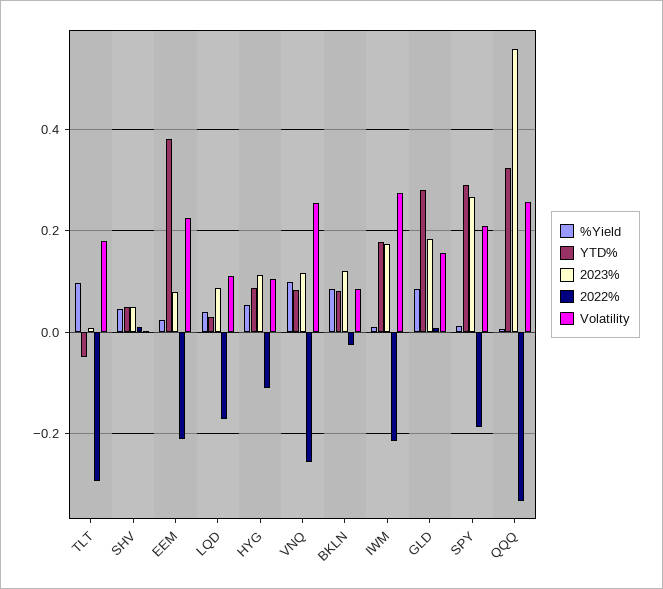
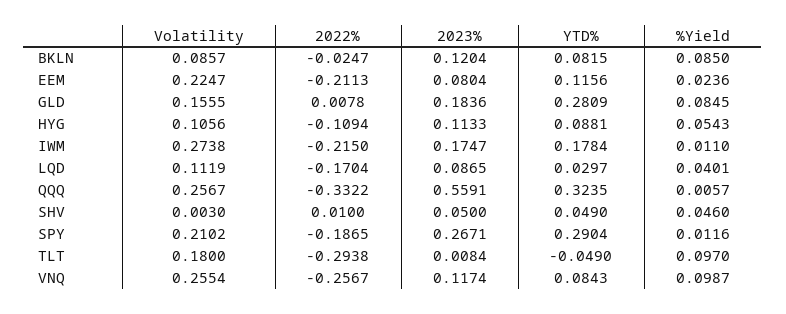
  {
    "%Yield": {
      "TLT": 0.097,
      "SHV": 0.046,
      "EEM": 0.0236,
      "LQD": 0.0401,
      "HYG": 0.0543,
      "VNQ": 0.0987,
      "BKLN": 0.085,
      "IWM": 0.011,
      "GLD": 0.0845,
      "SPY": 0.0116,
      "QQQ": 0.0057
    },
    "YTD%": {
      "TLT": -0.049,
      "SHV": 0.049,
-     "EEM": 0.38,
+     "EEM": 0.1156,
      "LQD": 0.0297,
      "HYG": 0.0881,
      "VNQ": 0.0843,
      "BKLN": 0.0815,
      "IWM": 0.1784,
      "GLD": 0.2809,
      "SPY": 0.2904,
      "QQQ": 0.3235
    },
    "2023%": {
      "TLT": 0.0084,
      "SHV": 0.05,
      "EEM": 0.0804,
      "LQD": 0.0865,
      "HYG": 0.1133,
      "VNQ": 0.1174,
      "BKLN": 0.1204,
      "IWM": 0.1747,
      "GLD": 0.1836,
      "SPY": 0.2671,
      "QQQ": 0.5591
    },
    "2022%": {
      "TLT": -0.2938,
      "SHV": 0.01,
      "EEM": -0.2113,
      "LQD": -0.1704,
      "HYG": -0.1094,
      "VNQ": -0.2567,
      "BKLN": -0.0247,
      "IWM": -0.215,
      "GLD": 0.0078,
      "SPY": -0.1865,
      "QQQ": -0.3322
    },
    "Volatility": {
      "TLT": 0.18,
      "SHV": 0.003,
      "EEM": 0.2247,
      "LQD": 0.1119,
      "HYG": 0.1056,
      "VNQ": 0.2554,
      "BKLN": 0.0857,
      "IWM": 0.2738,
      "GLD": 0.1555,
      "SPY": 0.2102,
      "QQQ": 0.2567
    }
  }

